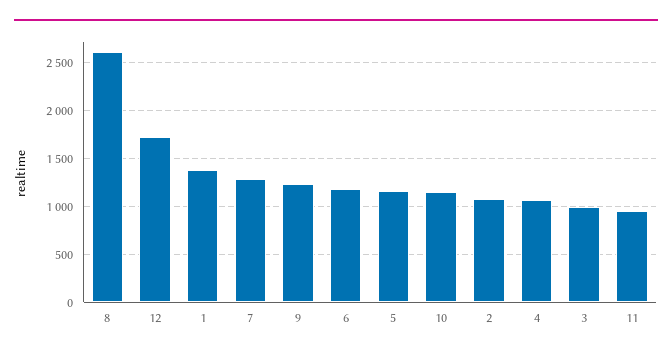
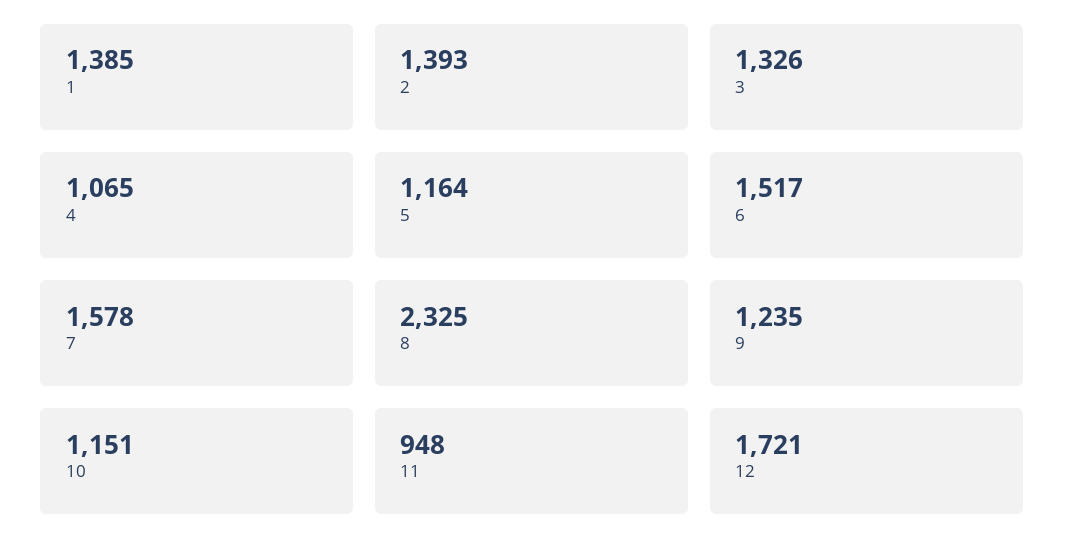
  {
-   "8": 2600,
+   "8": 2325,
    "12": 1721,
    "1": 1385,
-   "7": 1300,
+   "7": 1578,
    "9": 1235,
-   "6": 1200,
+   "6": 1517,
    "5": 1164,
    "10": 1151,
-   "2": 1100,
+   "2": 1393,
    "4": 1065,
-   "3": 1000,
+   "3": 1326,
    "11": 948
  }

